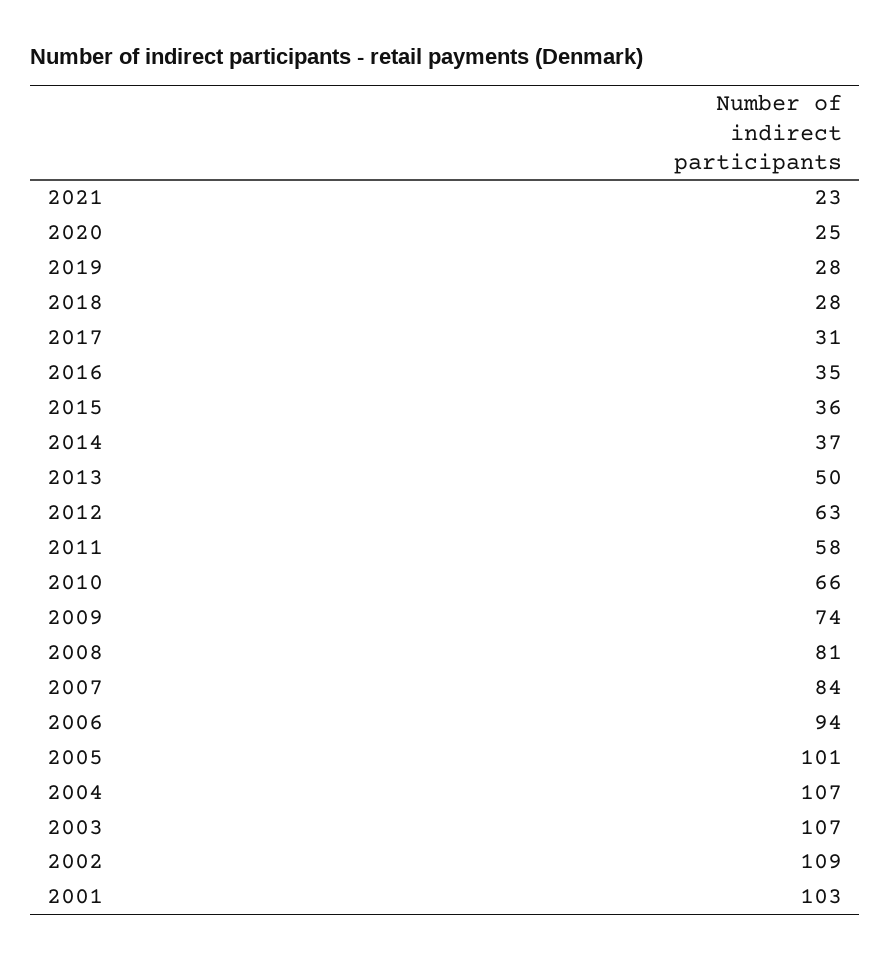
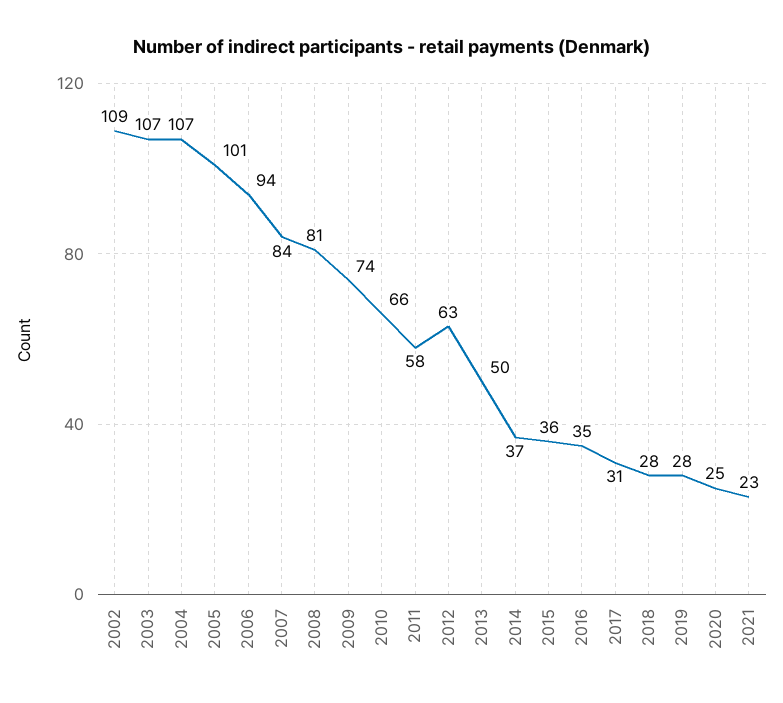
  {
    "2021": 23,
    "2020": 25,
    "2019": 28,
    "2018": 28,
    "2017": 31,
    "2016": 35,
    "2015": 36,
    "2014": 37,
    "2013": 50,
    "2012": 63,
    "2011": 58,
    "2010": 66,
    "2009": 74,
    "2008": 81,
    "2007": 84,
    "2006": 94,
    "2005": 101,
    "2004": 107,
    "2003": 107,
-   "2002": 109,
+   "2002": 109
-   "2001": 103
  }

